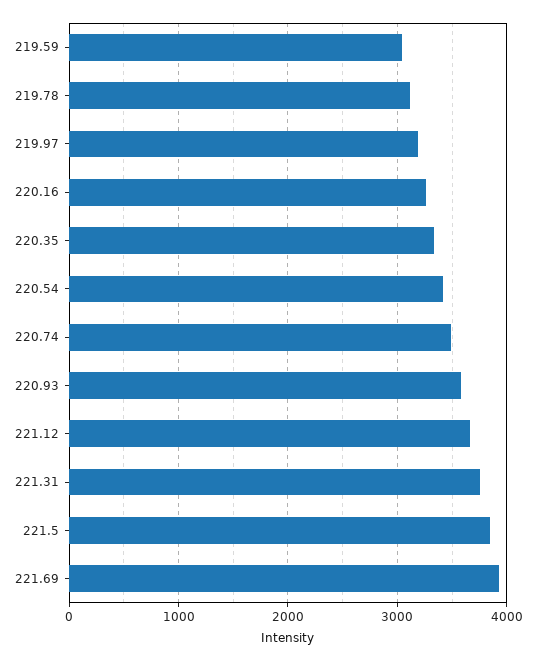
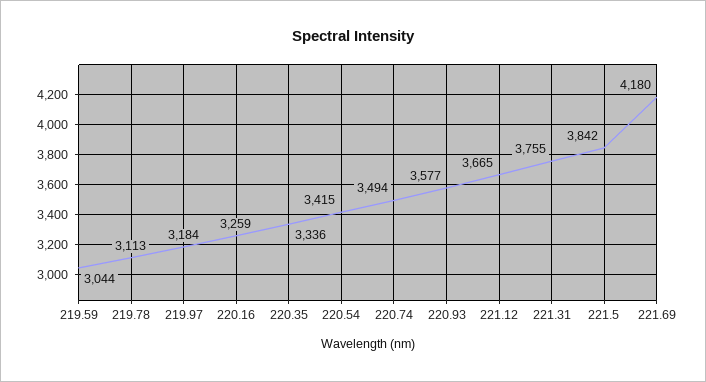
  {
    "219.59": 3044,
    "219.78": 3113,
    "219.97": 3184,
    "220.16": 3259,
    "220.35": 3336,
    "220.54": 3415,
    "220.74": 3494,
    "220.93": 3577,
    "221.12": 3665,
    "221.31": 3755,
    "221.5": 3842,
-   "221.69": 3900
+   "221.69": 4180
  }

